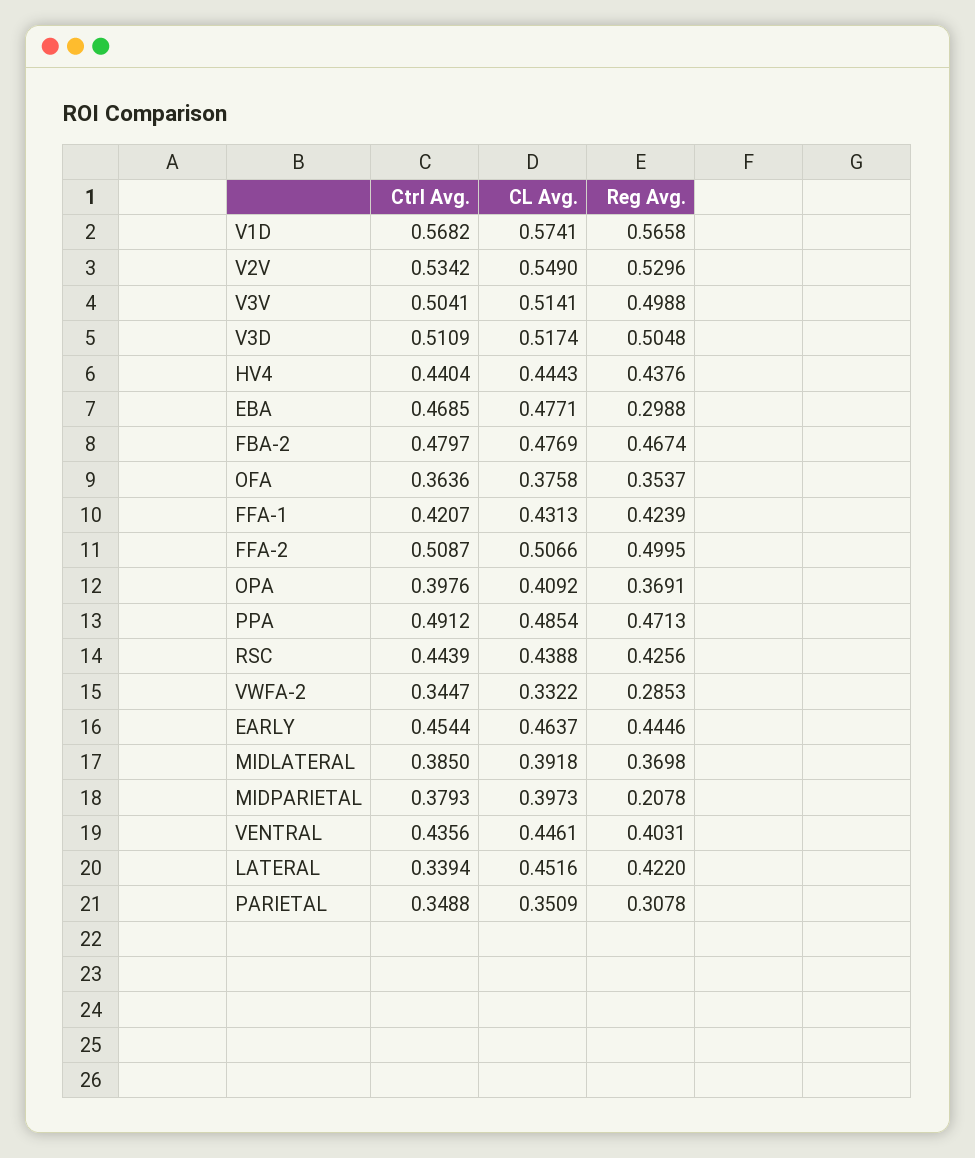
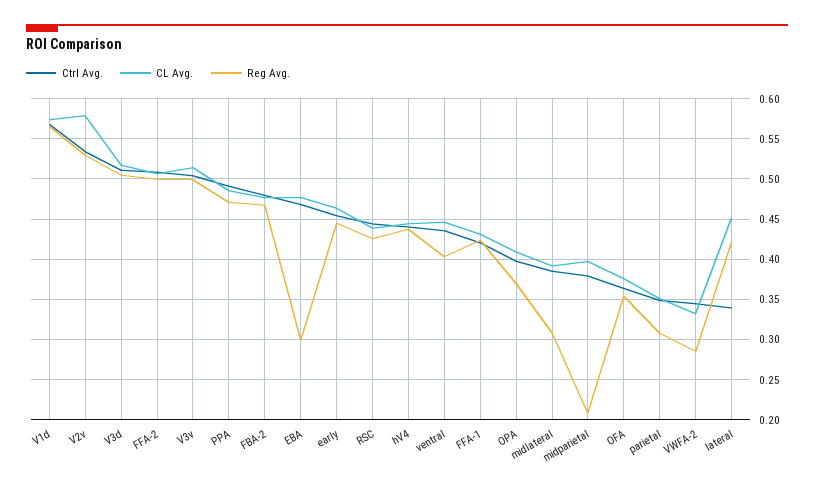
  {
    "Ctrl Avg.": {
      "V1D": 0.5682,
      "V2V": 0.5342,
      "V3V": 0.5041,
      "V3D": 0.5109,
      "HV4": 0.4404,
      "EBA": 0.4685,
      "FBA-2": 0.4797,
      "OFA": 0.3636,
      "FFA-1": 0.4207,
      "FFA-2": 0.5087,
      "OPA": 0.3976,
      "PPA": 0.4912,
      "RSC": 0.4439,
      "VWFA-2": 0.3447,
      "EARLY": 0.4544,
      "MIDLATERAL": 0.385,
      "MIDPARIETAL": 0.3793,
      "VENTRAL": 0.4356,
      "LATERAL": 0.3394,
      "PARIETAL": 0.3488
    },
    "CL Avg.": {
      "V1D": 0.5741,
-     "V2V": 0.549,
+     "V2V": 0.58,
      "V3V": 0.5141,
      "V3D": 0.5174,
      "HV4": 0.4443,
      "EBA": 0.4771,
      "FBA-2": 0.4769,
      "OFA": 0.3758,
      "FFA-1": 0.4313,
      "FFA-2": 0.5066,
      "OPA": 0.4092,
      "PPA": 0.4854,
      "RSC": 0.4388,
      "VWFA-2": 0.3322,
      "EARLY": 0.4637,
      "MIDLATERAL": 0.3918,
      "MIDPARIETAL": 0.3973,
      "VENTRAL": 0.4461,
      "LATERAL": 0.4516,
      "PARIETAL": 0.3509
    },
    "Reg Avg.": {
      "V1D": 0.5658,
      "V2V": 0.5296,
      "V3V": 0.4988,
      "V3D": 0.5048,
      "HV4": 0.4376,
      "EBA": 0.2988,
      "FBA-2": 0.4674,
      "OFA": 0.3537,
      "FFA-1": 0.4239,
      "FFA-2": 0.4995,
      "OPA": 0.3691,
      "PPA": 0.4713,
      "RSC": 0.4256,
      "VWFA-2": 0.2853,
      "EARLY": 0.4446,
-     "MIDLATERAL": 0.3698,
+     "MIDLATERAL": 0.31,
      "MIDPARIETAL": 0.2078,
      "VENTRAL": 0.4031,
      "LATERAL": 0.422,
      "PARIETAL": 0.3078
    }
  }

